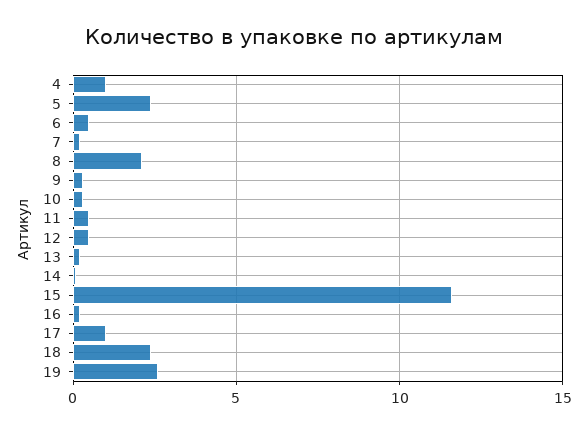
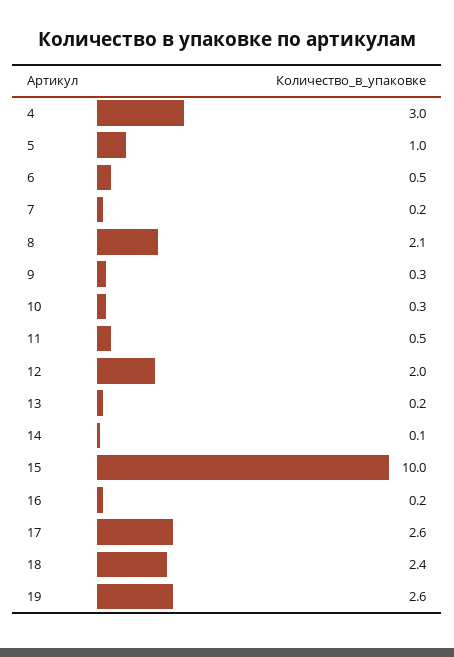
  {
-   "4": 1,
+   "4": 3,
-   "5": 2.5,
+   "5": 1,
    "6": 0.5,
    "7": 0.2,
    "8": 2.1,
    "9": 0.3,
    "10": 0.3,
    "11": 0.5,
-   "12": 0.5,
+   "12": 2,
    "13": 0.2,
    "14": 0.1,
-   "15": 11.5,
+   "15": 10,
    "16": 0.2,
-   "17": 1,
+   "17": 2.6,
    "18": 2.4,
    "19": 2.6
  }

